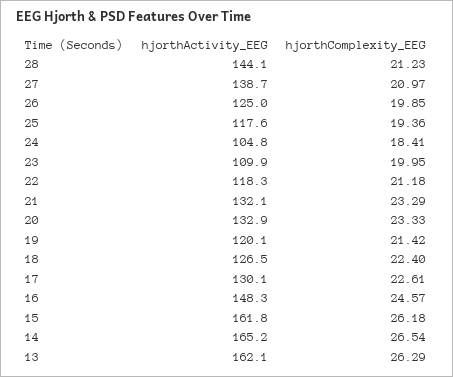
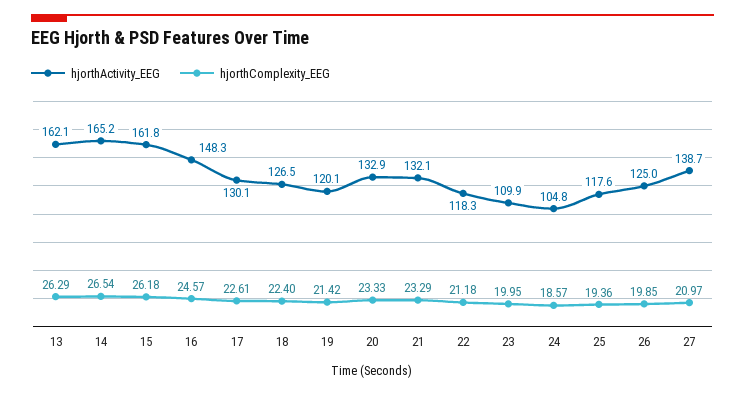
  {
    "hjorthActivity_EEG": {
-     "28": 144.1,
      "27": 138.7,
      "26": 125,
      "25": 117.6,
      "24": 104.8,
      "23": 109.9,
      "22": 118.3,
      "21": 132.1,
      "20": 132.9,
      "19": 120.1,
      "18": 126.5,
      "17": 130.1,
      "16": 148.3,
      "15": 161.8,
      "14": 165.2,
      "13": 162.1
    },
    "hjorthComplexity_EEG": {
-     "28": 21.23,
      "27": 20.97,
      "26": 19.85,
      "25": 19.36,
-     "24": 18.41,
+     "24": 18.57,
      "23": 19.95,
      "22": 21.18,
      "21": 23.29,
      "20": 23.33,
      "19": 21.42,
      "18": 22.4,
      "17": 22.61,
      "16": 24.57,
      "15": 26.18,
      "14": 26.54,
      "13": 26.29
    }
  }

